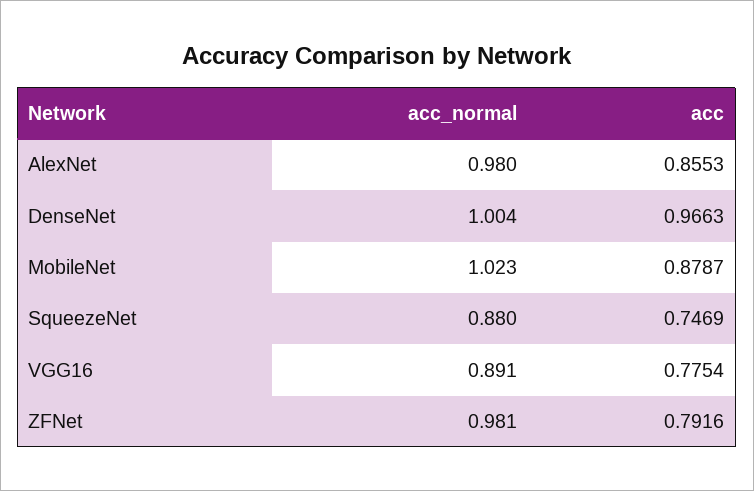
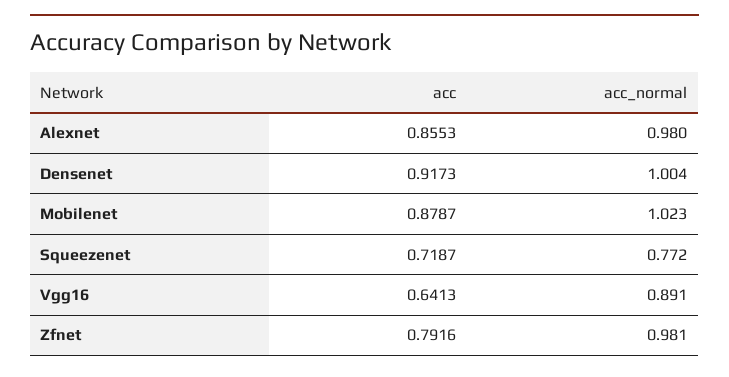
  {
    "acc_normal": {
      "AlexNet": 0.98,
      "DenseNet": 1.004,
      "MobileNet": 1.023,
-     "SqueezeNet": 0.88,
+     "SqueezeNet": 0.772,
      "VGG16": 0.891,
      "ZFNet": 0.981
    },
    "acc": {
      "AlexNet": 0.8553,
-     "DenseNet": 0.9663,
+     "DenseNet": 0.9173,
      "MobileNet": 0.8787,
-     "SqueezeNet": 0.7469,
+     "SqueezeNet": 0.7187,
-     "VGG16": 0.7754,
+     "VGG16": 0.6413,
      "ZFNet": 0.7916
    }
  }

